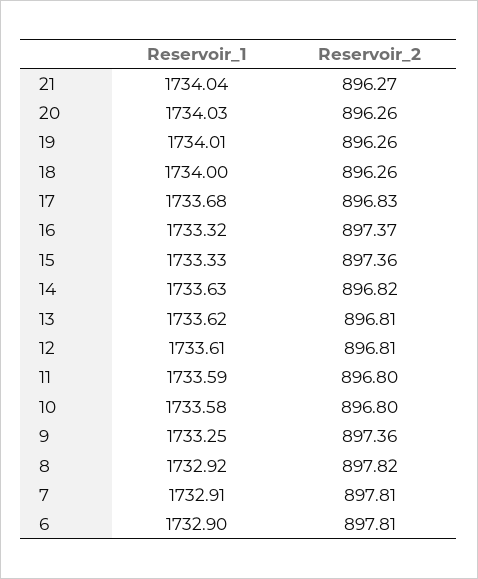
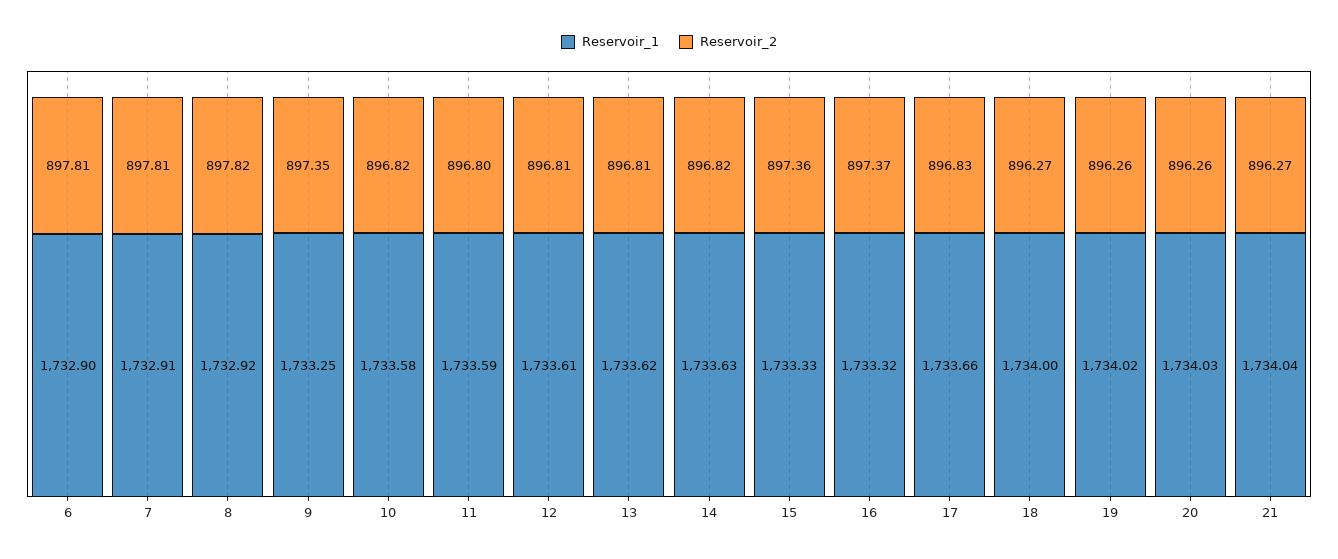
  {
    "Reservoir_1": {
      "21": 1734.04,
      "20": 1734.03,
-     "19": 1734.01,
+     "19": 1734.02,
      "18": 1734,
-     "17": 1733.68,
+     "17": 1733.66,
      "16": 1733.32,
      "15": 1733.33,
      "14": 1733.63,
      "13": 1733.62,
      "12": 1733.61,
      "11": 1733.59,
      "10": 1733.58,
      "9": 1733.25,
      "8": 1732.92,
      "7": 1732.91,
      "6": 1732.9
    },
    "Reservoir_2": {
      "21": 896.27,
      "20": 896.26,
      "19": 896.26,
-     "18": 896.26,
+     "18": 896.27,
      "17": 896.83,
      "16": 897.37,
      "15": 897.36,
      "14": 896.82,
      "13": 896.81,
      "12": 896.81,
      "11": 896.8,
-     "10": 896.8,
+     "10": 896.82,
-     "9": 897.36,
+     "9": 897.35,
      "8": 897.82,
      "7": 897.81,
      "6": 897.81
    }
  }

